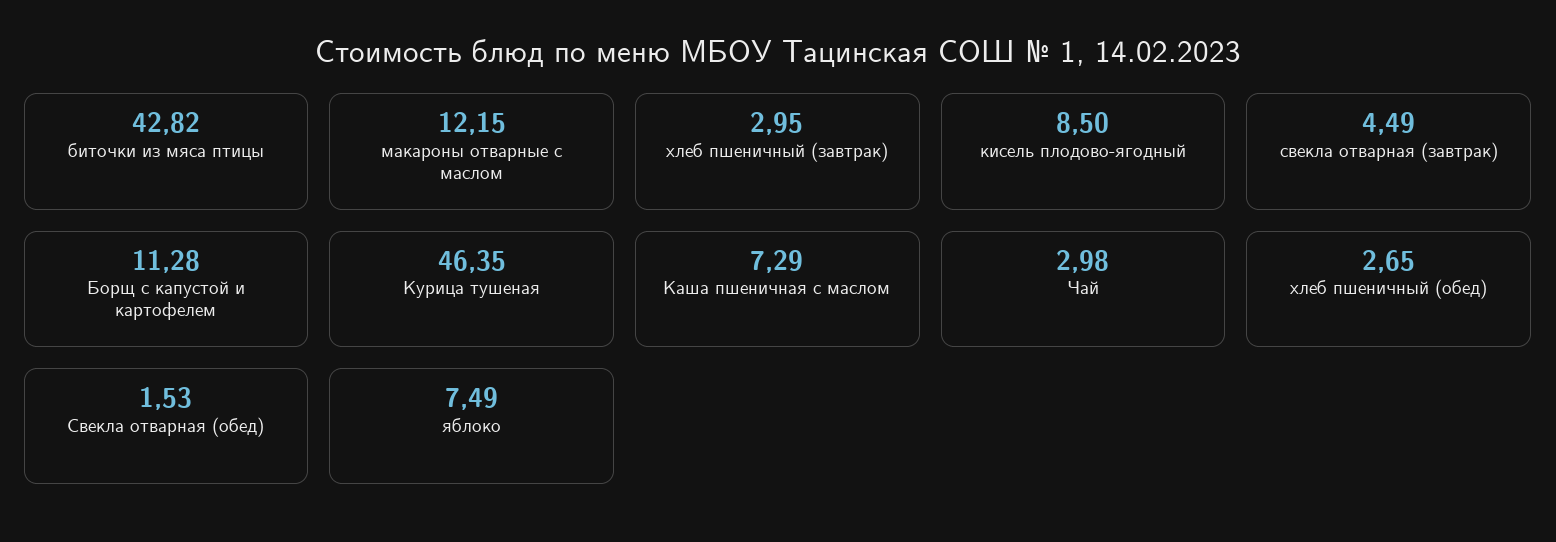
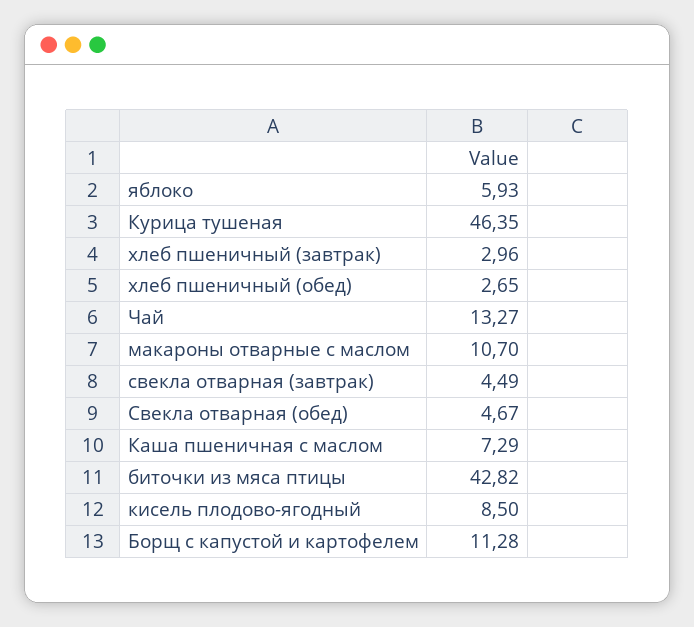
  {
    "биточки из мяса птицы": 42.82,
-   "макароны отварные с маслом": 12.15,
+   "макароны отварные с маслом": 10.7,
-   "хлеб пшеничный (завтрак)": 2.95,
+   "хлеб пшеничный (завтрак)": 2.96,
    "кисель плодово-ягодный": 8.5,
    "свекла отварная (завтрак)": 4.49,
    "Борщ с капустой и картофелем": 11.28,
    "Курица тушеная": 46.35,
    "Каша пшеничная с маслом": 7.29,
-   "Чай": 2.98,
+   "Чай": 13.27,
    "хлеб пшеничный (обед)": 2.65,
-   "Свекла отварная (обед)": 1.53,
+   "Свекла отварная (обед)": 4.67,
-   "яблоко": 7.49
+   "яблоко": 5.93
  }

